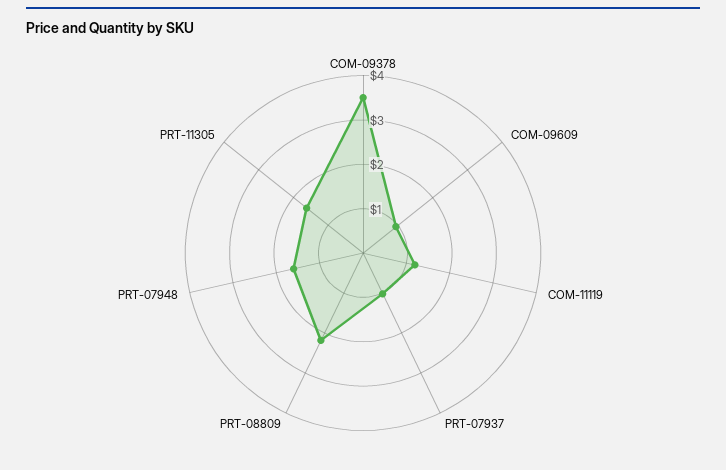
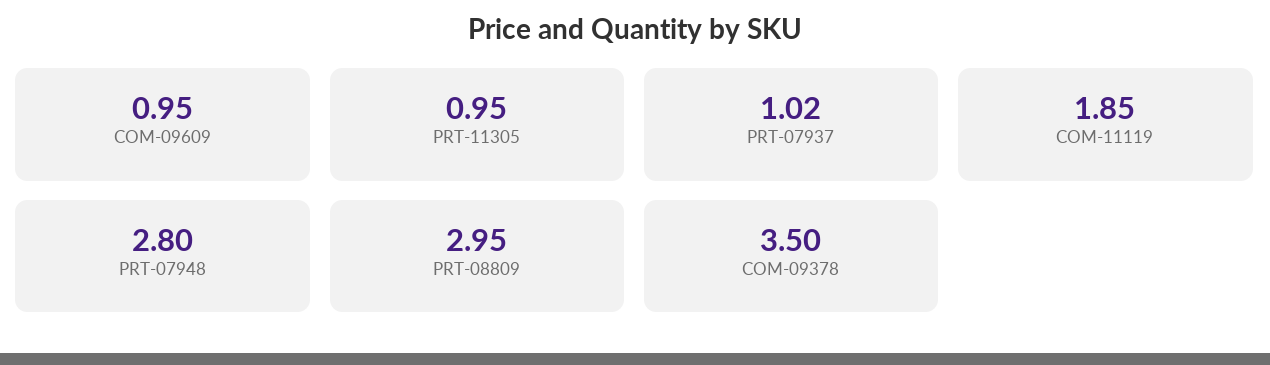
  {
    "COM-09378": 3.5,
    "COM-09609": 0.95,
-   "COM-11119": 1.2,
+   "COM-11119": 1.85,
    "PRT-07937": 1.02,
-   "PRT-08809": 2.2,
+   "PRT-08809": 2.95,
-   "PRT-07948": 1.6,
+   "PRT-07948": 2.8,
-   "PRT-11305": 1.6
+   "PRT-11305": 0.95
  }

